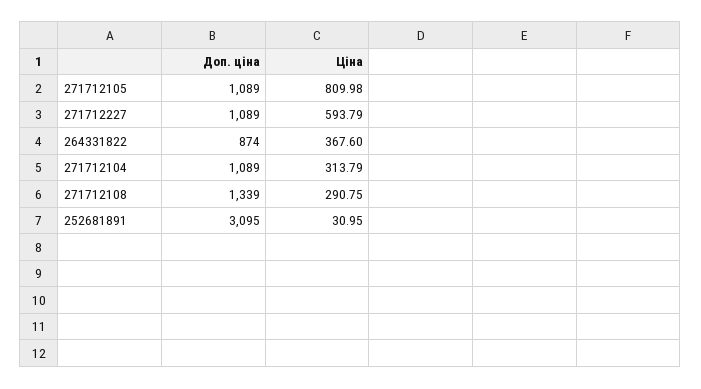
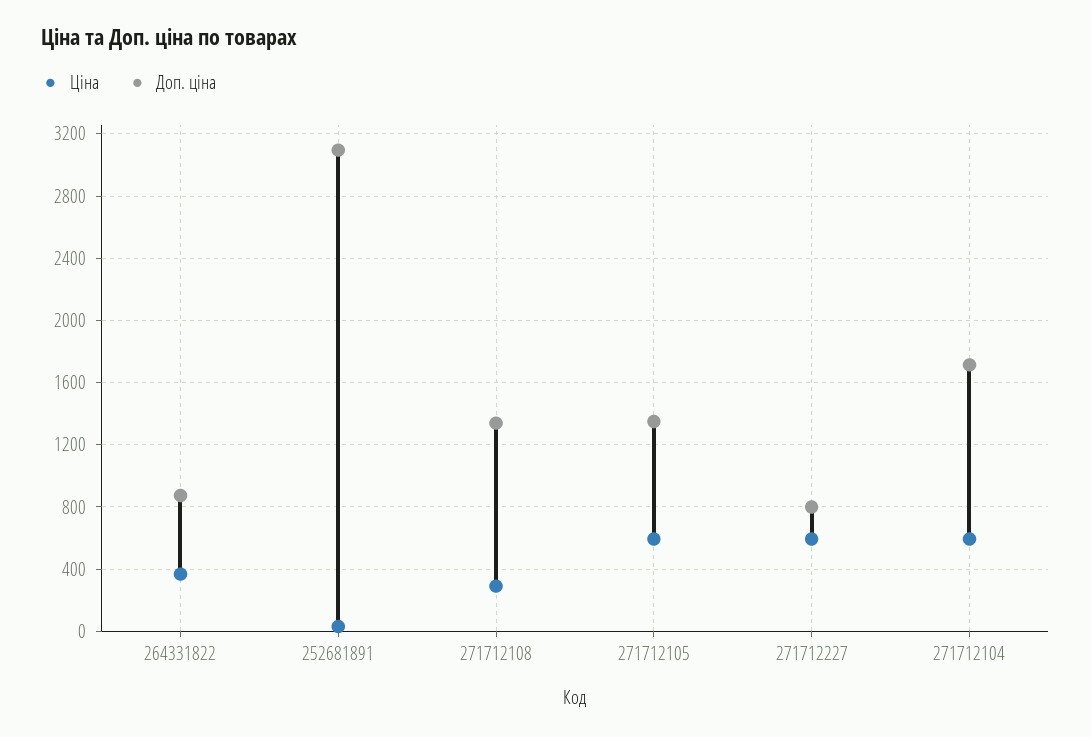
  {
    "Доп. ціна": {
-     "271712105": 1089,
+     "271712105": 1350,
-     "271712227": 1089,
+     "271712227": 800,
      "264331822": 874,
-     "271712104": 1089,
+     "271712104": 1700,
      "271712108": 1339,
      "252681891": 3095
    },
    "Ціна": {
-     "271712105": 809.98,
+     "271712105": 600,
      "271712227": 593.79,
      "264331822": 367.6,
-     "271712104": 313.79,
+     "271712104": 600,
      "271712108": 290.75,
      "252681891": 30.95
    }
  }

